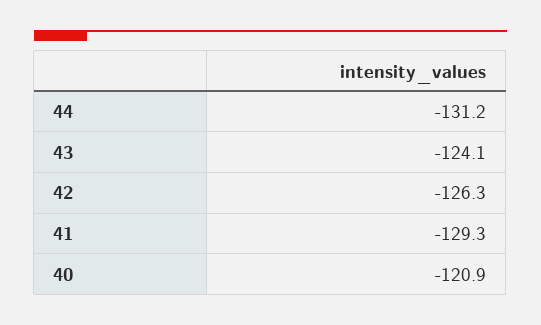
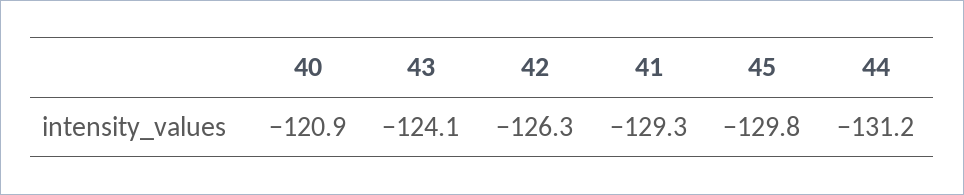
  {
    "44": -131.2,
    "43": -124.1,
    "42": -126.3,
    "41": -129.3,
-   "40": -120.9
+   "40": -120.9,
+   "45": -129.8
  }

